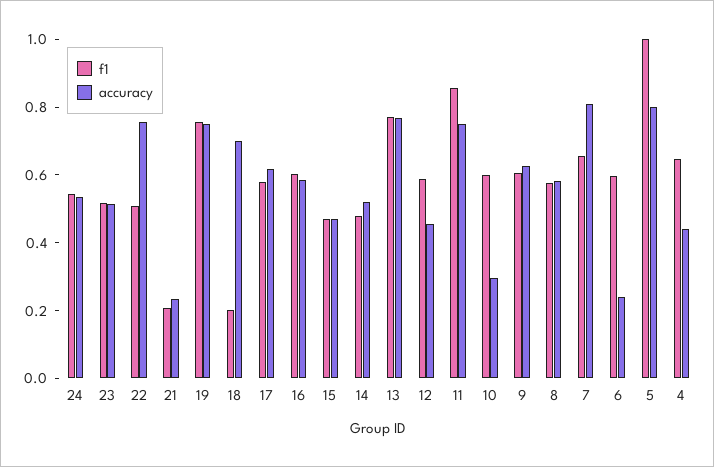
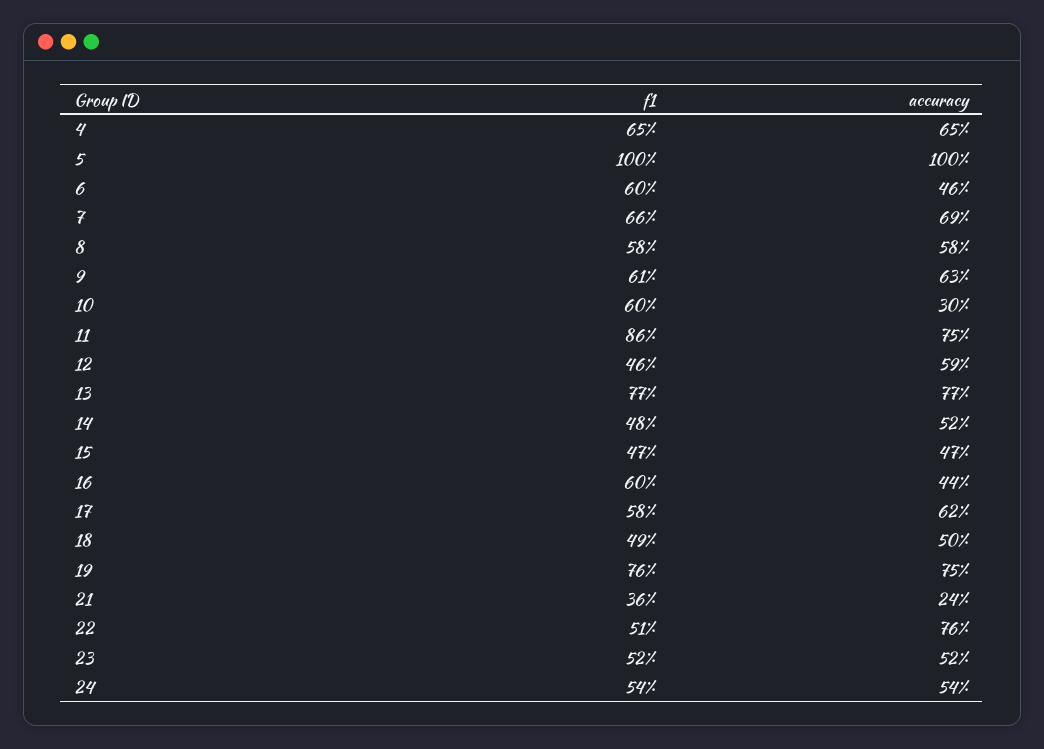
  {
    "f1": {
      "24": 0.54,
      "23": 0.52,
      "22": 0.51,
-     "21": 0.2,
+     "21": 0.36,
      "19": 0.76,
-     "18": 0.2,
+     "18": 0.49,
      "17": 0.58,
      "16": 0.6,
      "15": 0.47,
      "14": 0.48,
      "13": 0.77,
-     "12": 0.6,
+     "12": 0.46,
      "11": 0.86,
      "10": 0.6,
      "9": 0.61,
      "8": 0.58,
      "7": 0.66,
      "6": 0.6,
      "5": 1,
      "4": 0.65
    },
    "accuracy": {
      "24": 0.54,
      "23": 0.52,
      "22": 0.76,
      "21": 0.24,
      "19": 0.75,
-     "18": 0.7,
+     "18": 0.5,
      "17": 0.62,
-     "16": 0.6,
+     "16": 0.44,
      "15": 0.47,
      "14": 0.52,
      "13": 0.77,
-     "12": 0.45,
+     "12": 0.59,
      "11": 0.75,
      "10": 0.3,
      "9": 0.63,
      "8": 0.58,
-     "7": 0.8,
+     "7": 0.69,
-     "6": 0.25,
+     "6": 0.46,
-     "5": 0.8,
+     "5": 1,
-     "4": 0.45
+     "4": 0.65
    }
  }

